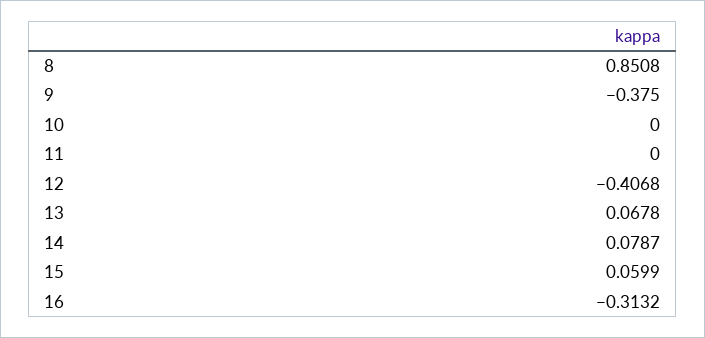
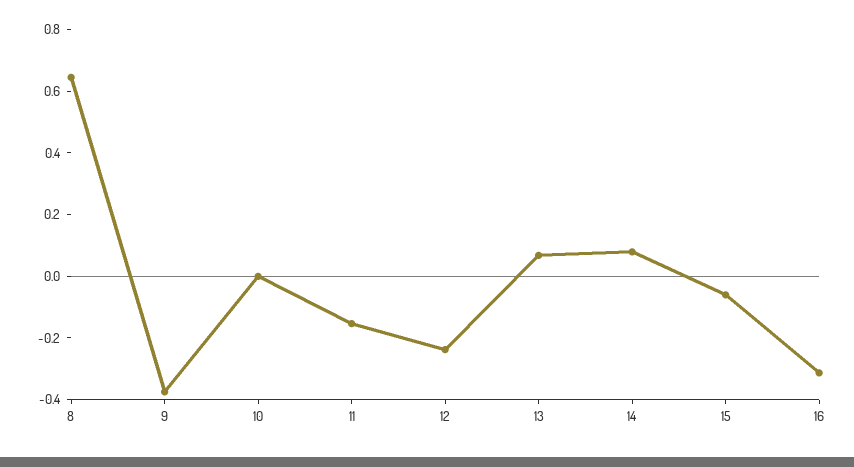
  {
-   "8": 0.8508,
+   "8": 0.65,
    "9": -0.375,
    "10": 0,
-   "11": 0,
+   "11": -0.15,
-   "12": -0.4068,
+   "12": -0.25,
    "13": 0.0678,
    "14": 0.0787,
-   "15": 0.0599,
+   "15": -0.05,
    "16": -0.3132
  }

